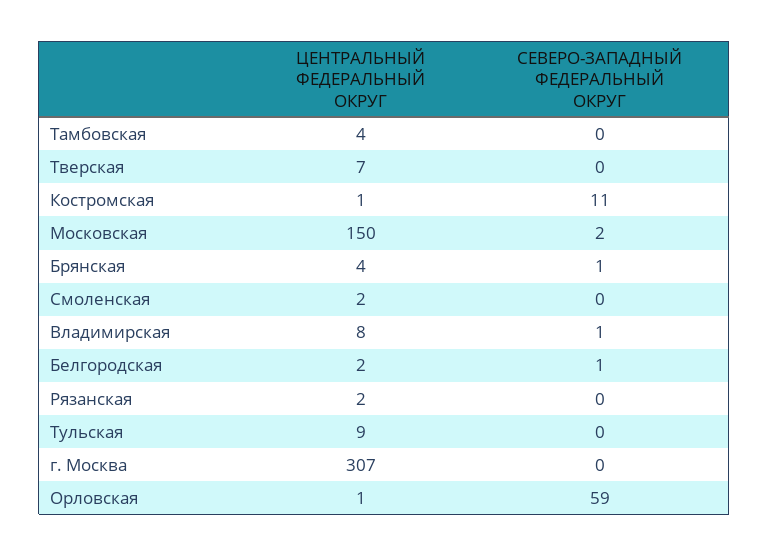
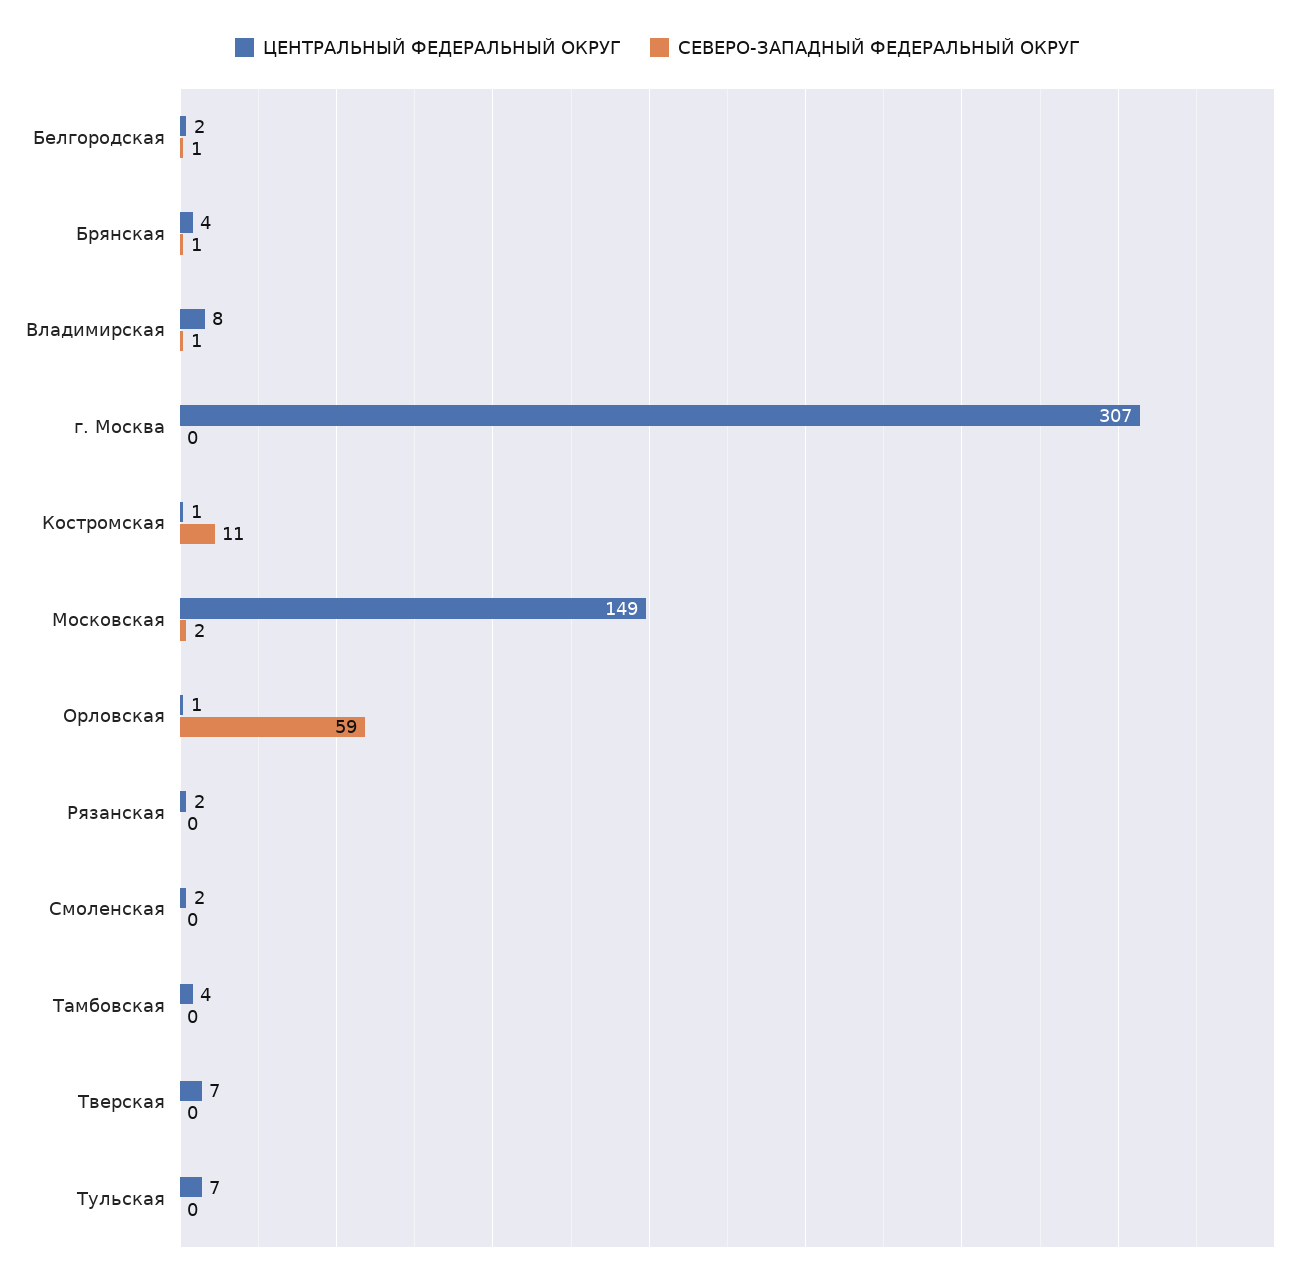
  {
    "ЦЕНТРАЛЬНЫЙ ФЕДЕРАЛЬНЫЙ ОКРУГ": {
      "Тамбовская": 4,
      "Тверская": 7,
      "Костромская": 1,
-     "Московская": 150,
+     "Московская": 149,
      "Брянская": 4,
      "Смоленская": 2,
      "Владимирская": 8,
      "Белгородская": 2,
      "Рязанская": 2,
-     "Тульская": 9,
+     "Тульская": 7,
      "г. Москва": 307,
      "Орловская": 1
    },
    "СЕВЕРО-ЗАПАДНЫЙ ФЕДЕРАЛЬНЫЙ ОКРУГ": {
      "Тамбовская": 0,
      "Тверская": 0,
      "Костромская": 11,
      "Московская": 2,
      "Брянская": 1,
      "Смоленская": 0,
      "Владимирская": 1,
      "Белгородская": 1,
      "Рязанская": 0,
      "Тульская": 0,
      "г. Москва": 0,
      "Орловская": 59
    }
  }

